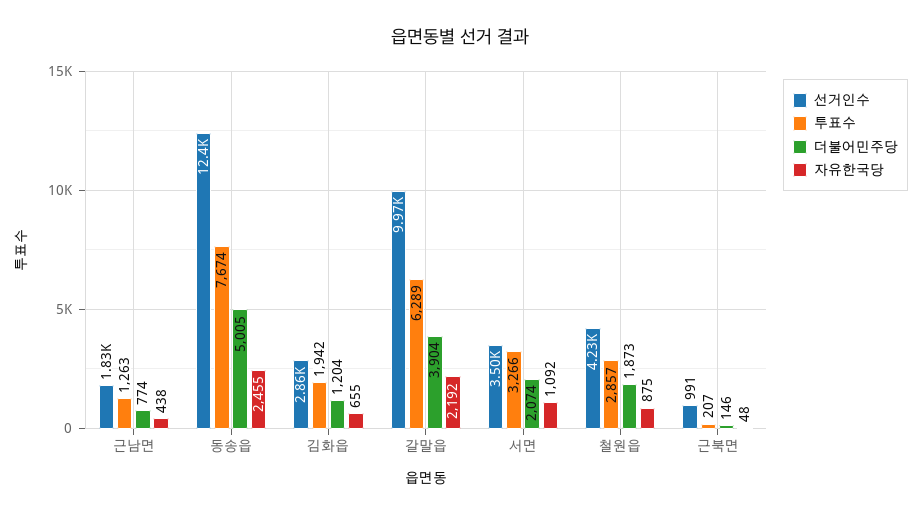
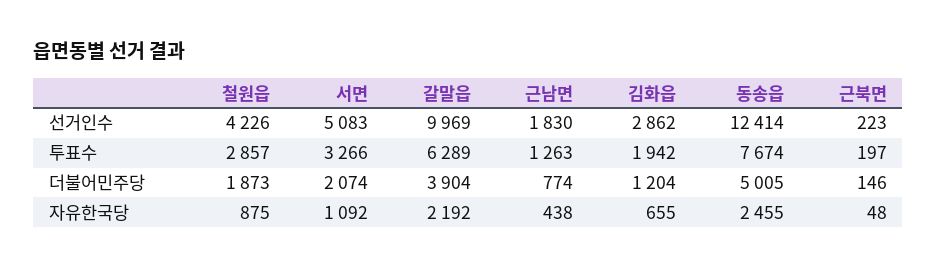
  {
    "선거인수": {
      "근남면": 1830,
      "동송읍": 12414,
      "김화읍": 2862,
      "갈말읍": 9969,
-     "서면": 3500,
+     "서면": 5083,
      "철원읍": 4226,
-     "근북면": 991
+     "근북면": 223
    },
    "투표수": {
      "근남면": 1263,
      "동송읍": 7674,
      "김화읍": 1942,
      "갈말읍": 6289,
      "서면": 3266,
      "철원읍": 2857,
-     "근북면": 207
+     "근북면": 197
    },
    "더불어민주당": {
      "근남면": 774,
      "동송읍": 5005,
      "김화읍": 1204,
      "갈말읍": 3904,
      "서면": 2074,
      "철원읍": 1873,
      "근북면": 146
    },
    "자유한국당": {
      "근남면": 438,
      "동송읍": 2455,
      "김화읍": 655,
      "갈말읍": 2192,
      "서면": 1092,
      "철원읍": 875,
      "근북면": 48
    }
  }

